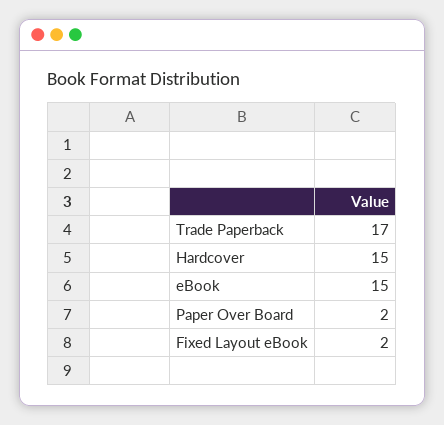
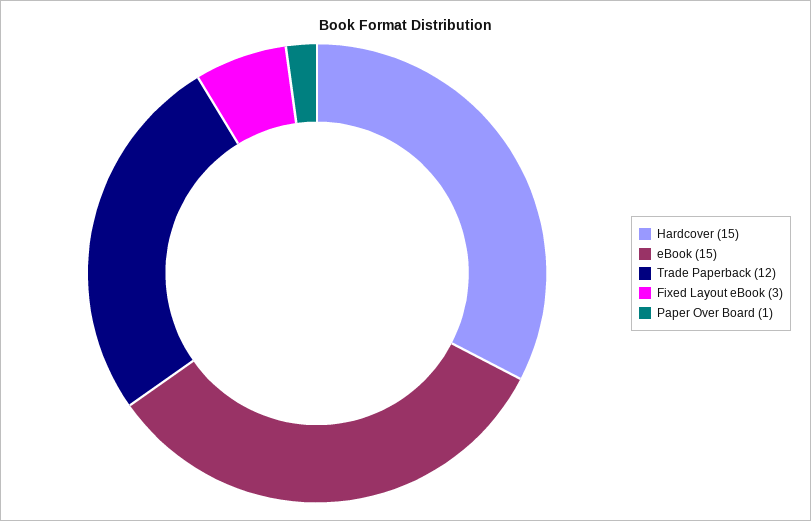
  {
-   "Trade Paperback": 17,
+   "Trade Paperback": 12,
    "Hardcover": 15,
    "eBook": 15,
-   "Paper Over Board": 2,
+   "Paper Over Board": 1,
-   "Fixed Layout eBook": 2
+   "Fixed Layout eBook": 3
  }

